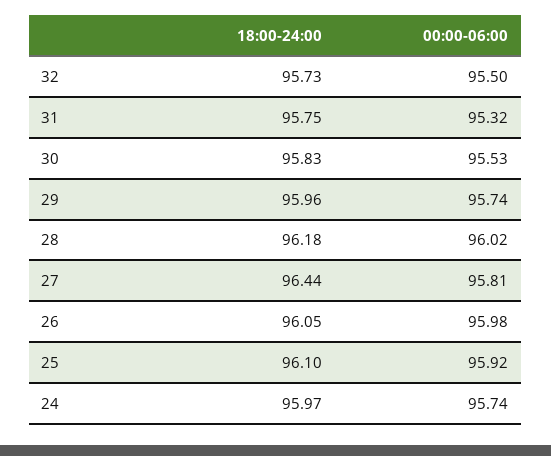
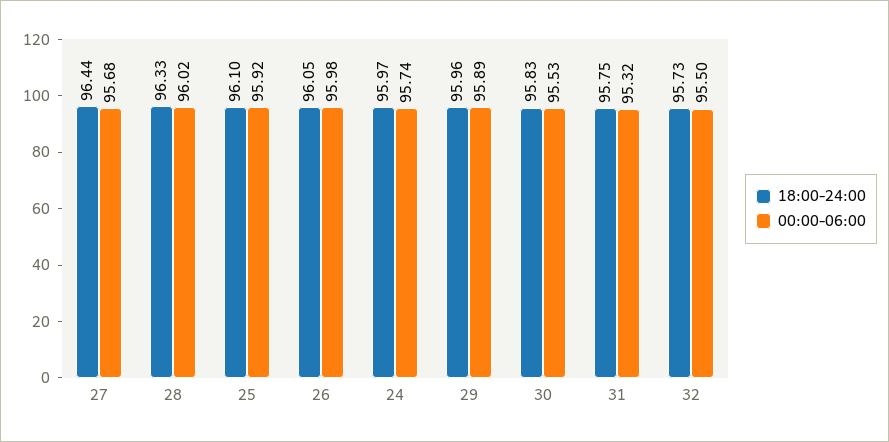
  {
    "18:00-24:00": {
      "32": 95.73,
      "31": 95.75,
      "30": 95.83,
      "29": 95.96,
-     "28": 96.18,
+     "28": 96.33,
      "27": 96.44,
      "26": 96.05,
      "25": 96.1,
      "24": 95.97
    },
    "00:00-06:00": {
      "32": 95.5,
      "31": 95.32,
      "30": 95.53,
-     "29": 95.74,
+     "29": 95.89,
      "28": 96.02,
-     "27": 95.81,
+     "27": 95.68,
      "26": 95.98,
      "25": 95.92,
      "24": 95.74
    }
  }

